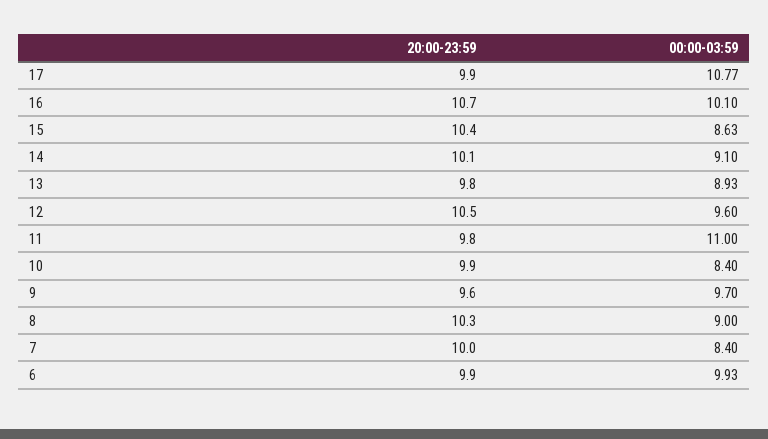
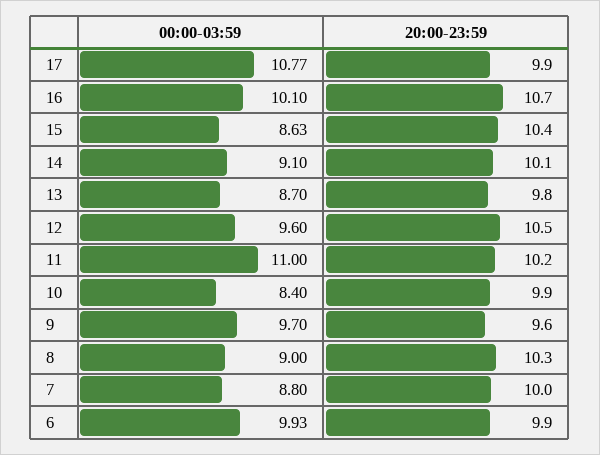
  {
    "20:00-23:59": {
      "17": 9.9,
      "16": 10.7,
      "15": 10.4,
      "14": 10.1,
      "13": 9.8,
      "12": 10.5,
-     "11": 9.8,
+     "11": 10.2,
      "10": 9.9,
      "9": 9.6,
      "8": 10.3,
      "7": 10,
      "6": 9.9
    },
    "00:00-03:59": {
      "17": 10.77,
      "16": 10.1,
      "15": 8.63,
      "14": 9.1,
-     "13": 8.93,
+     "13": 8.7,
      "12": 9.6,
      "11": 11,
      "10": 8.4,
      "9": 9.7,
      "8": 9,
-     "7": 8.4,
+     "7": 8.8,
      "6": 9.93
    }
  }

